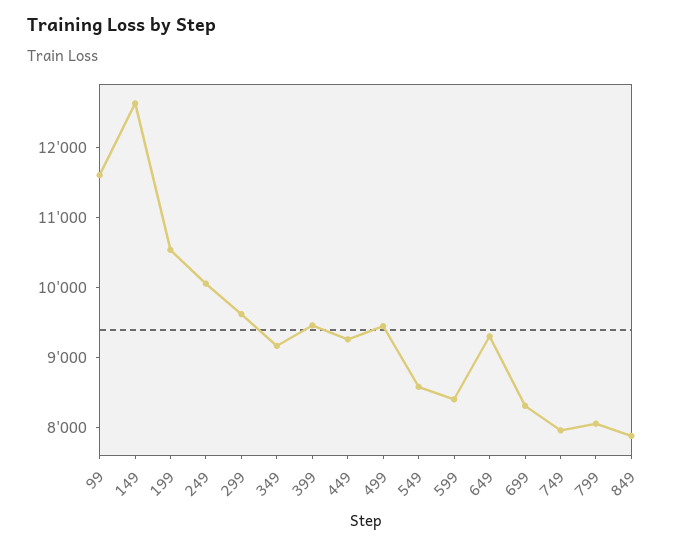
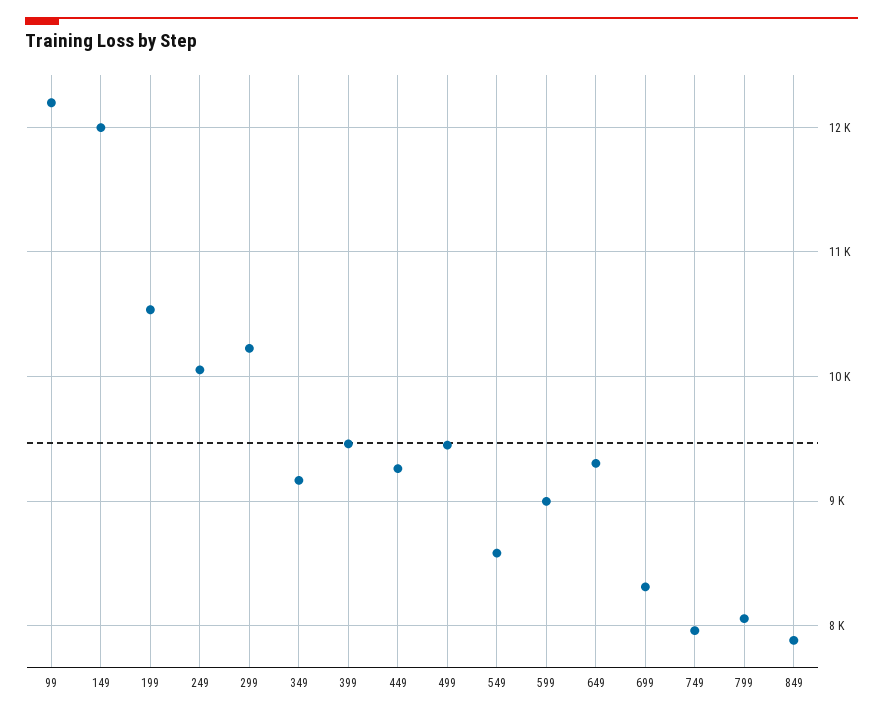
  {
-   "99": 11600,
+   "99": 12200,
-   "149": 12600,
+   "149": 12000,
    "199": 10500,
    "249": 10100,
-   "299": 9600,
+   "299": 10200,
    "349": 9200,
    "399": 9500,
    "449": 9300,
    "499": 9500,
    "549": 8600,
-   "599": 8400,
+   "599": 9000,
    "649": 9300,
    "699": 8300,
    "749": 8000,
    "799": 8100,
    "849": 7900
  }

